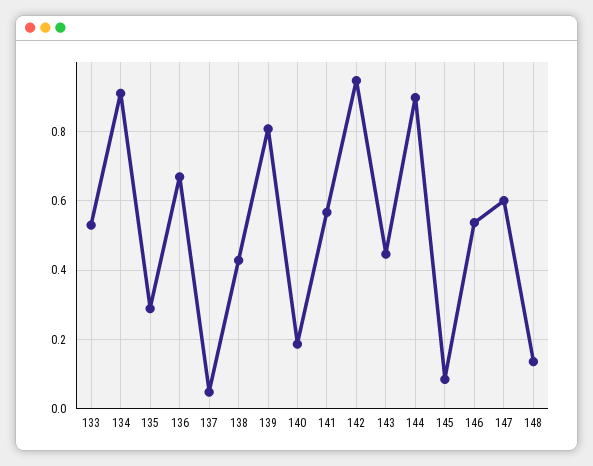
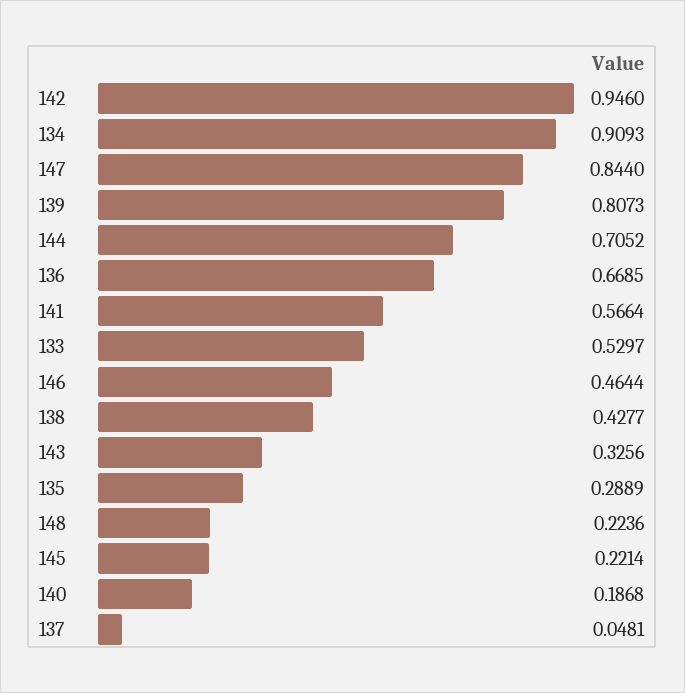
  {
    "133": 0.5297,
    "134": 0.9093,
    "135": 0.2889,
    "136": 0.6685,
    "137": 0.0481,
    "138": 0.4277,
    "139": 0.8073,
    "140": 0.1868,
    "141": 0.5664,
    "142": 0.946,
-   "143": 0.44,
+   "143": 0.3256,
-   "144": 0.9,
+   "144": 0.7052,
-   "145": 0.08,
+   "145": 0.2214,
-   "146": 0.54,
+   "146": 0.4644,
-   "147": 0.6,
+   "147": 0.844,
-   "148": 0.14
+   "148": 0.2236
  }

